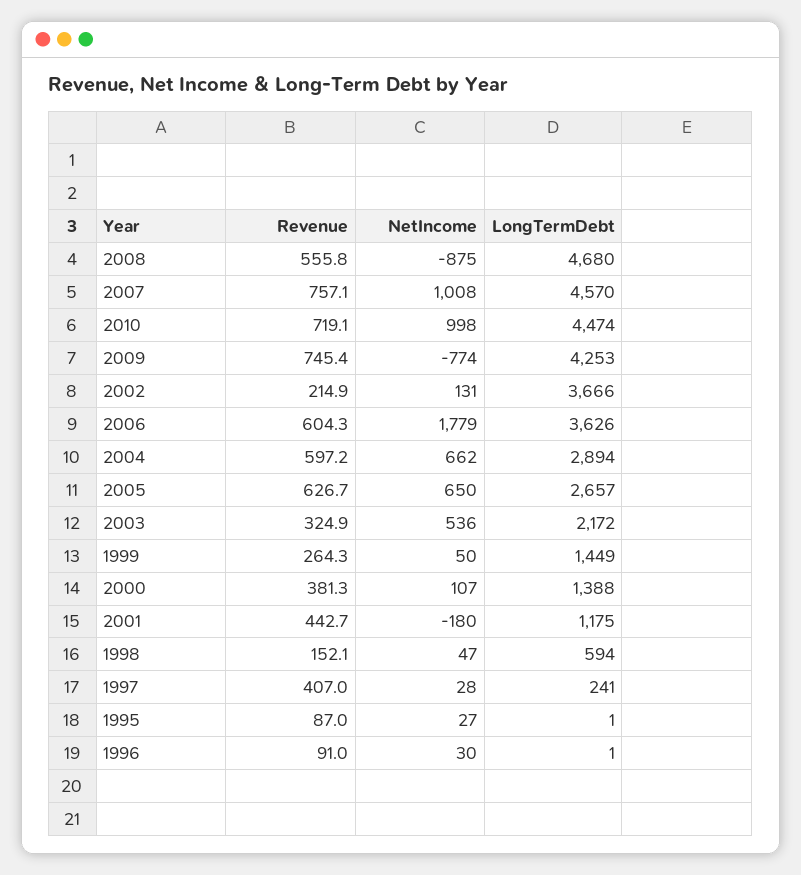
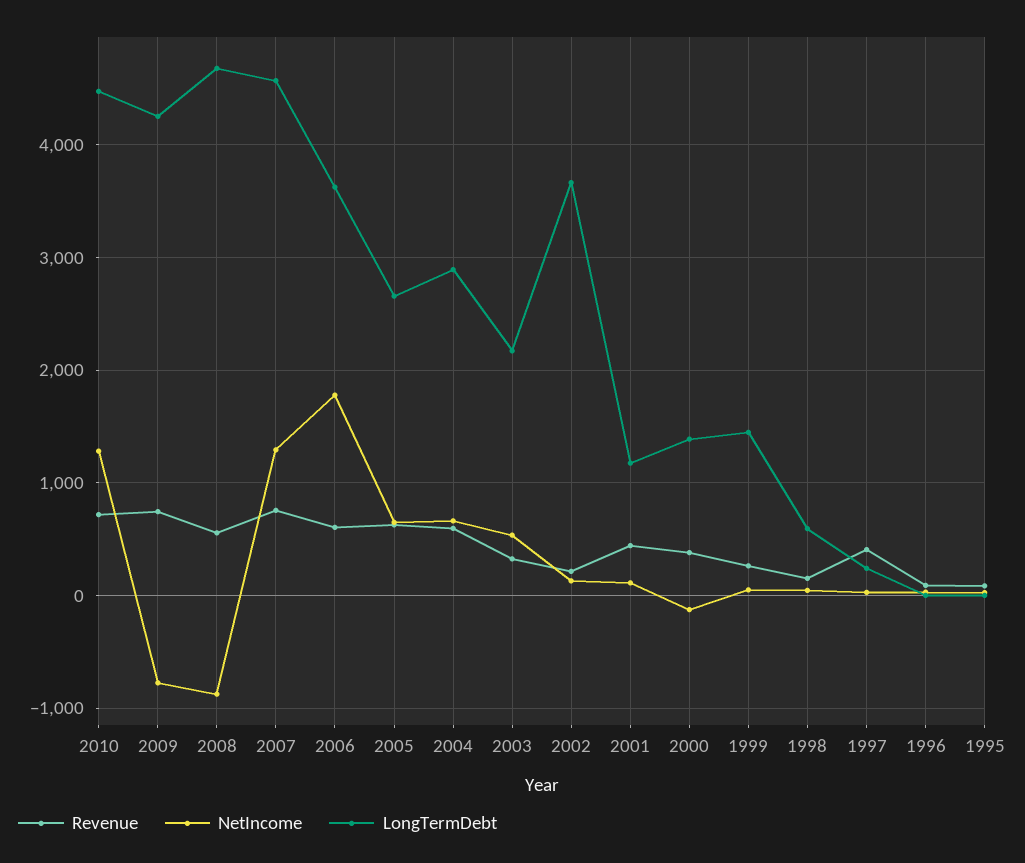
  {
    "Revenue": {
      "2008": 555.8,
      "2007": 757.1,
      "2010": 719.1,
      "2009": 745.4,
      "2002": 214.9,
      "2006": 604.3,
      "2004": 597.2,
      "2005": 626.7,
      "2003": 324.9,
      "1999": 264.3,
      "2000": 381.3,
      "2001": 442.7,
      "1998": 152.1,
      "1997": 407,
      "1995": 87,
      "1996": 91
    },
    "NetIncome": {
      "2008": -875,
-     "2007": 1008,
+     "2007": 1300,
-     "2010": 998,
+     "2010": 1300,
      "2009": -774,
      "2002": 131,
      "2006": 1779,
      "2004": 662,
      "2005": 650,
      "2003": 536,
      "1999": 50,
-     "2000": 107,
+     "2000": -100,
-     "2001": -180,
+     "2001": 100,
      "1998": 47,
      "1997": 28,
      "1995": 27,
      "1996": 30
    },
    "LongTermDebt": {
      "2008": 4680,
      "2007": 4570,
      "2010": 4474,
      "2009": 4253,
      "2002": 3666,
      "2006": 3626,
      "2004": 2894,
      "2005": 2657,
      "2003": 2172,
      "1999": 1449,
      "2000": 1388,
      "2001": 1175,
      "1998": 594,
      "1997": 241,
      "1995": 1,
      "1996": 1
    }
  }

